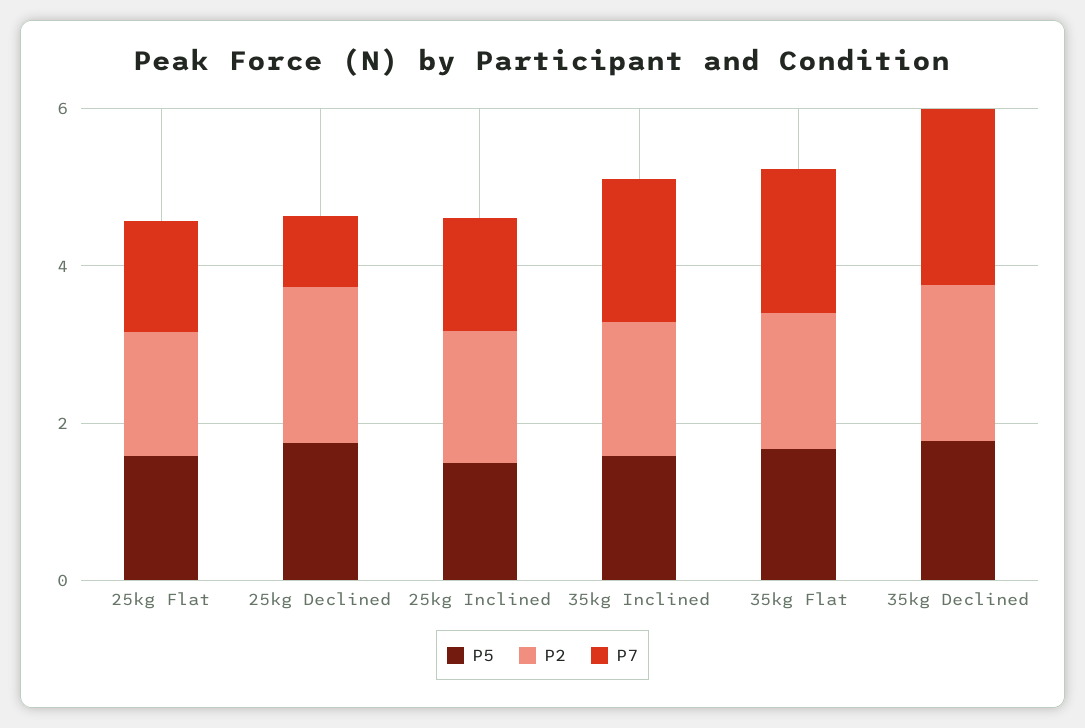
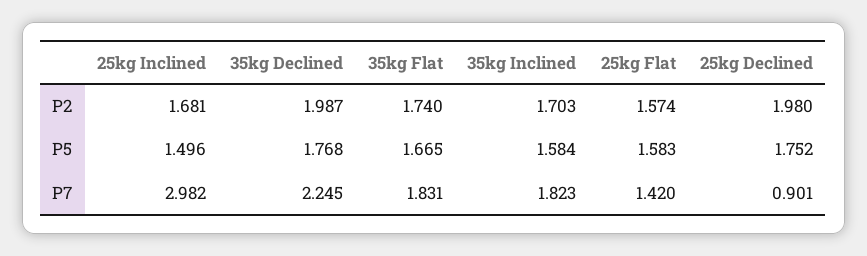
  {
    "P5": {
      "25kg Flat": 1.583,
      "25kg Declined": 1.752,
      "25kg Inclined": 1.496,
      "35kg Inclined": 1.584,
      "35kg Flat": 1.665,
      "35kg Declined": 1.768
    },
    "P2": {
      "25kg Flat": 1.574,
      "25kg Declined": 1.98,
      "25kg Inclined": 1.681,
      "35kg Inclined": 1.703,
      "35kg Flat": 1.74,
      "35kg Declined": 1.987
    },
    "P7": {
      "25kg Flat": 1.42,
      "25kg Declined": 0.901,
-     "25kg Inclined": 1.5,
+     "25kg Inclined": 2.982,
      "35kg Inclined": 1.823,
      "35kg Flat": 1.831,
      "35kg Declined": 2.245
    }
  }

